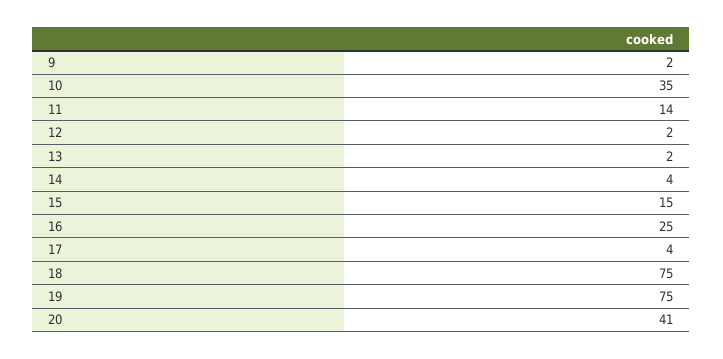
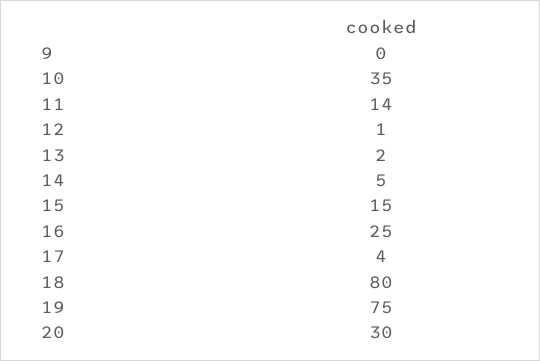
  {
-   "9": 2,
+   "9": 0,
    "10": 35,
    "11": 14,
-   "12": 2,
+   "12": 1,
    "13": 2,
-   "14": 4,
+   "14": 5,
    "15": 15,
    "16": 25,
    "17": 4,
-   "18": 75,
+   "18": 80,
    "19": 75,
-   "20": 41
+   "20": 30
  }

